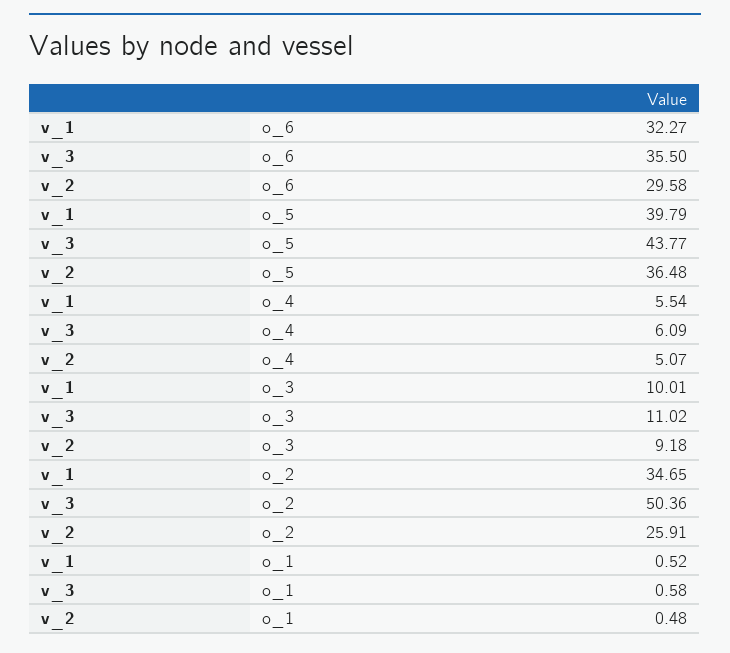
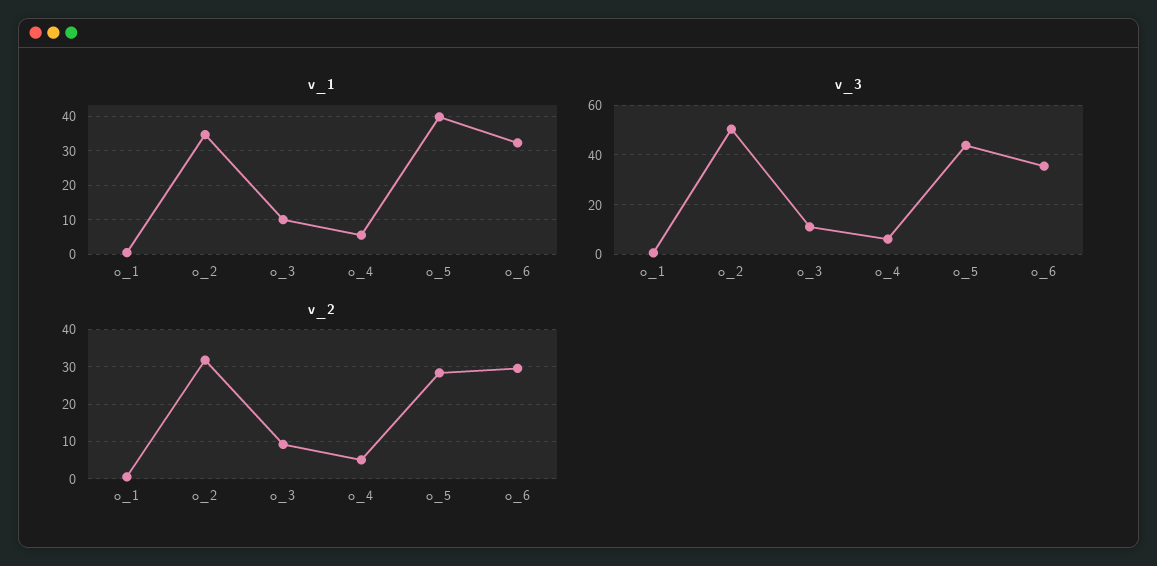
  {
    "v_1": {
      "o_6": 32.27,
      "o_5": 39.79,
      "o_4": 5.54,
      "o_3": 10.01,
      "o_2": 34.65,
      "o_1": 0.52
    },
    "v_3": {
      "o_6": 35.5,
      "o_5": 43.77,
      "o_4": 6.09,
      "o_3": 11.02,
      "o_2": 50.36,
      "o_1": 0.58
    },
    "v_2": {
      "o_6": 29.58,
-     "o_5": 36.48,
+     "o_5": 28,
      "o_4": 5.07,
      "o_3": 9.18,
-     "o_2": 25.91,
+     "o_2": 32,
      "o_1": 0.48
    }
  }

